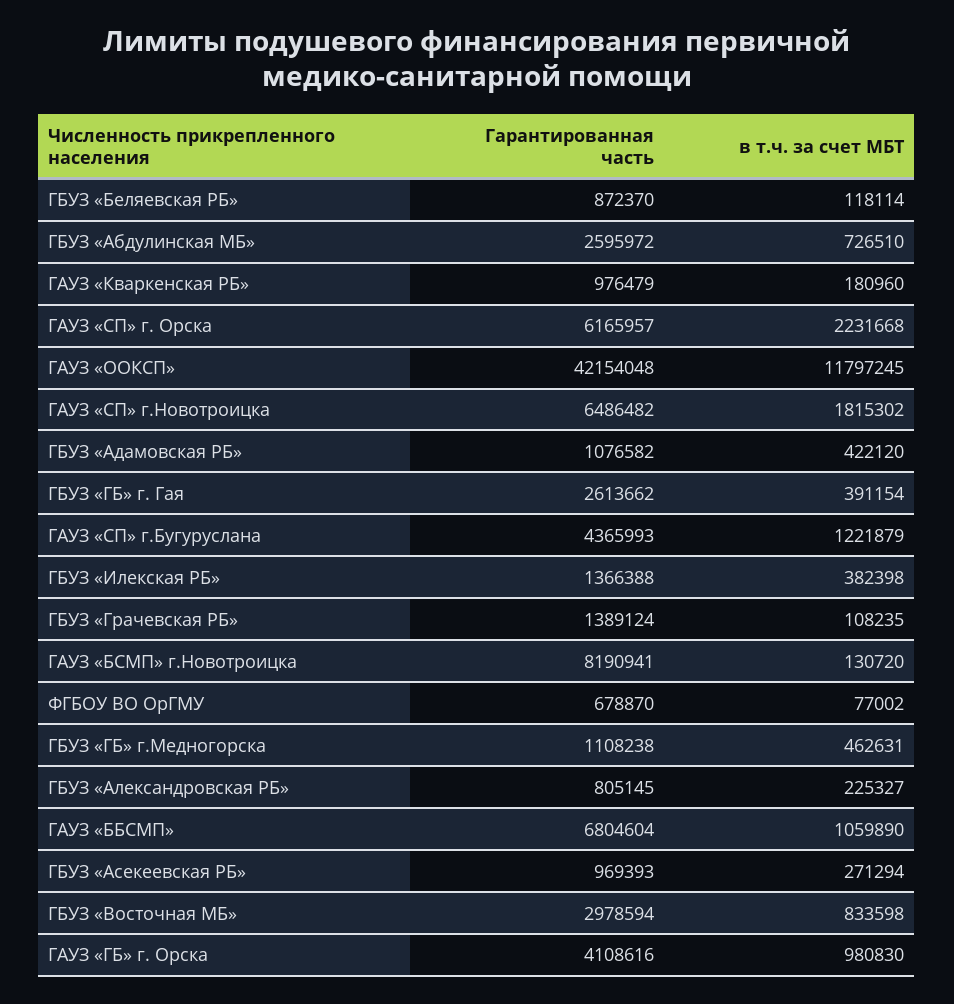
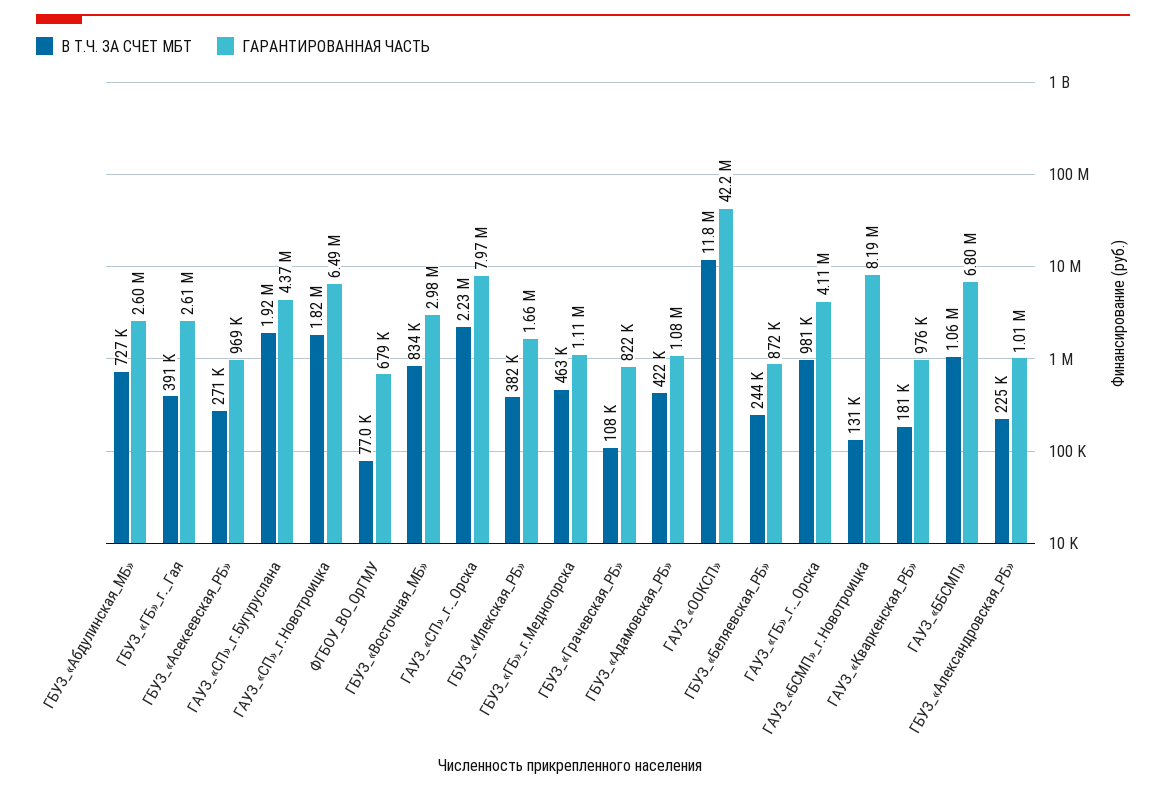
  {
    "Гарантированная часть": {
      "ГБУЗ «Беляевская РБ»": 872370,
      "ГБУЗ «Абдулинская МБ»": 2595972,
      "ГАУЗ «Кваркенская РБ»": 976479,
-     "ГАУЗ «СП» г. Орска": 6165957,
+     "ГАУЗ «СП» г. Орска": 7970000,
      "ГАУЗ «ООКСП»": 42154048,
      "ГАУЗ «СП» г.Новотроицка": 6486482,
      "ГБУЗ «Адамовская РБ»": 1076582,
      "ГБУЗ «ГБ» г. Гая": 2613662,
      "ГАУЗ «СП» г.Бугуруслана": 4365993,
-     "ГБУЗ «Илекская РБ»": 1366388,
+     "ГБУЗ «Илекская РБ»": 1660000,
-     "ГБУЗ «Грачевская РБ»": 1389124,
+     "ГБУЗ «Грачевская РБ»": 822000,
      "ГАУЗ «БСМП» г.Новотроицка": 8190941,
      "ФГБОУ ВО ОрГМУ": 678870,
      "ГБУЗ «ГБ» г.Медногорска": 1108238,
-     "ГБУЗ «Александровская РБ»": 805145,
+     "ГБУЗ «Александровская РБ»": 1010000,
      "ГАУЗ «ББСМП»": 6804604,
      "ГБУЗ «Асекеевская РБ»": 969393,
      "ГБУЗ «Восточная МБ»": 2978594,
      "ГАУЗ «ГБ» г. Орска": 4108616
    },
    "в т.ч. за счет МБТ": {
-     "ГБУЗ «Беляевская РБ»": 118114,
+     "ГБУЗ «Беляевская РБ»": 244000,
      "ГБУЗ «Абдулинская МБ»": 726510,
      "ГАУЗ «Кваркенская РБ»": 180960,
      "ГАУЗ «СП» г. Орска": 2231668,
      "ГАУЗ «ООКСП»": 11797245,
      "ГАУЗ «СП» г.Новотроицка": 1815302,
      "ГБУЗ «Адамовская РБ»": 422120,
      "ГБУЗ «ГБ» г. Гая": 391154,
-     "ГАУЗ «СП» г.Бугуруслана": 1221879,
+     "ГАУЗ «СП» г.Бугуруслана": 1920000,
      "ГБУЗ «Илекская РБ»": 382398,
      "ГБУЗ «Грачевская РБ»": 108235,
      "ГАУЗ «БСМП» г.Новотроицка": 130720,
      "ФГБОУ ВО ОрГМУ": 77002,
      "ГБУЗ «ГБ» г.Медногорска": 462631,
      "ГБУЗ «Александровская РБ»": 225327,
      "ГАУЗ «ББСМП»": 1059890,
      "ГБУЗ «Асекеевская РБ»": 271294,
      "ГБУЗ «Восточная МБ»": 833598,
      "ГАУЗ «ГБ» г. Орска": 980830
    }
  }

